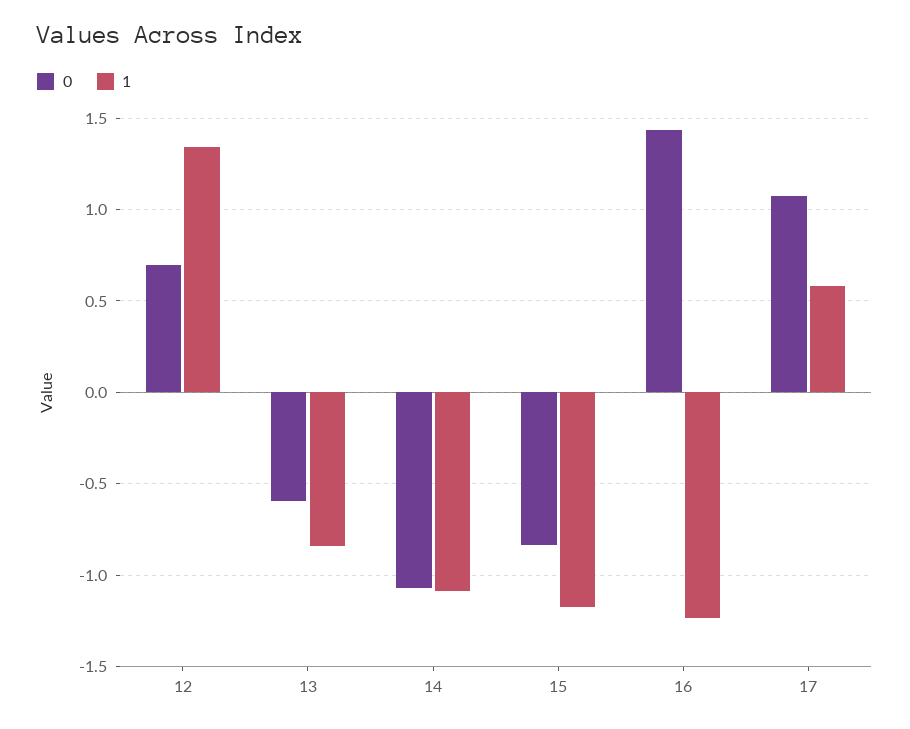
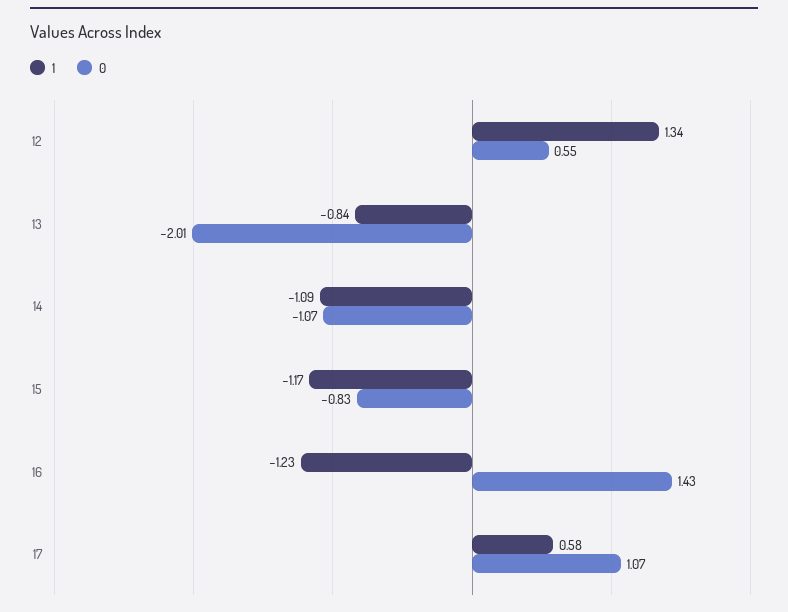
  {
    "0": {
-     "12": 0.7,
+     "12": 0.55,
-     "13": -0.6,
+     "13": -2.01,
      "14": -1.07,
      "15": -0.83,
      "16": 1.43,
      "17": 1.07
    },
    "1": {
      "12": 1.34,
      "13": -0.84,
      "14": -1.09,
      "15": -1.17,
      "16": -1.23,
      "17": 0.58
    }
  }

